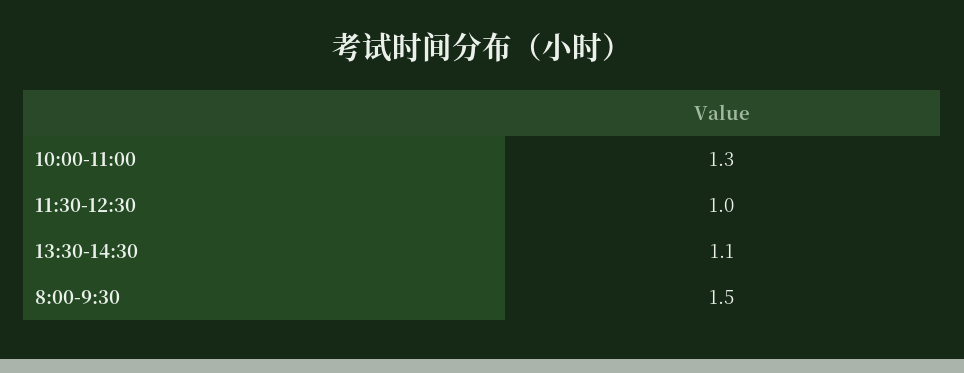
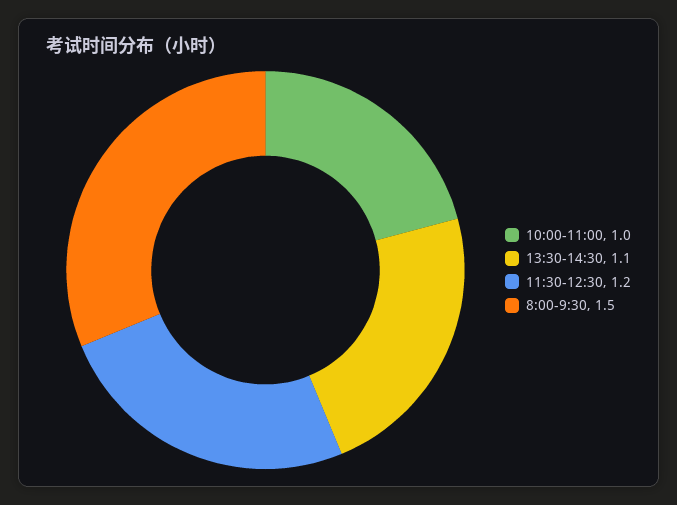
  {
-   "10:00-11:00": 1.3,
+   "10:00-11:00": 1,
-   "11:30-12:30": 1,
+   "11:30-12:30": 1.2,
    "13:30-14:30": 1.1,
    "8:00-9:30": 1.5
  }

